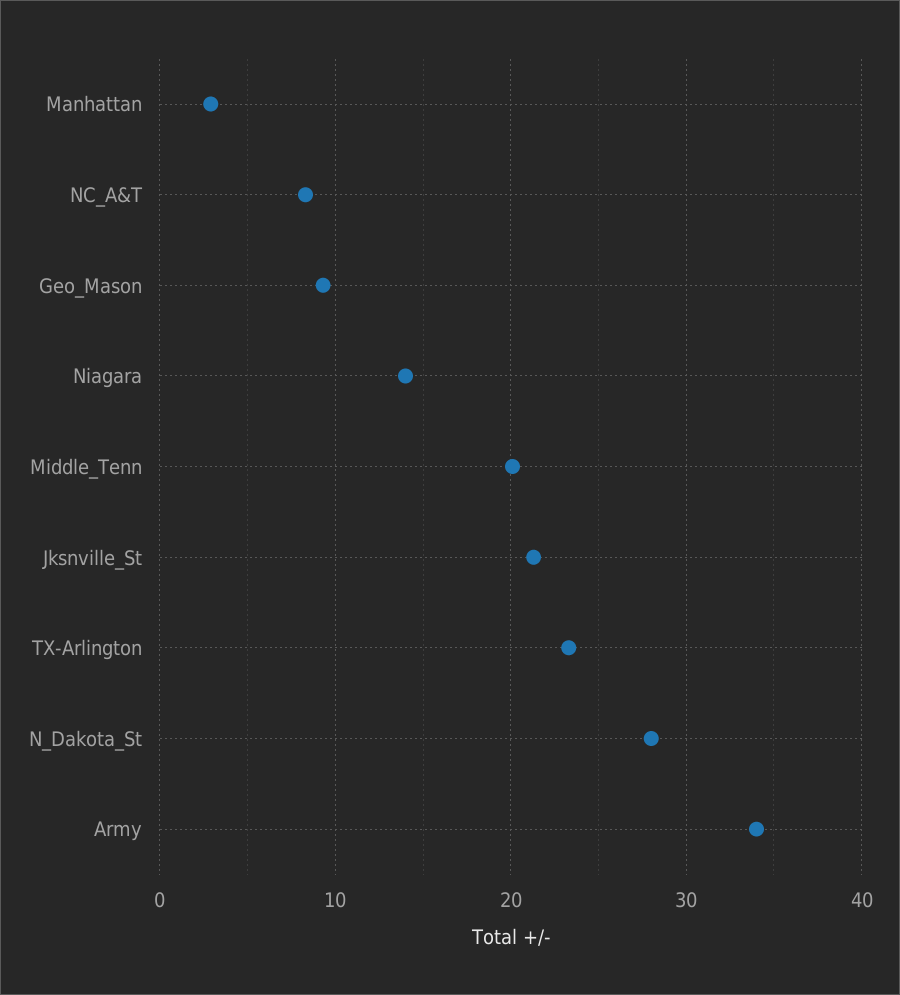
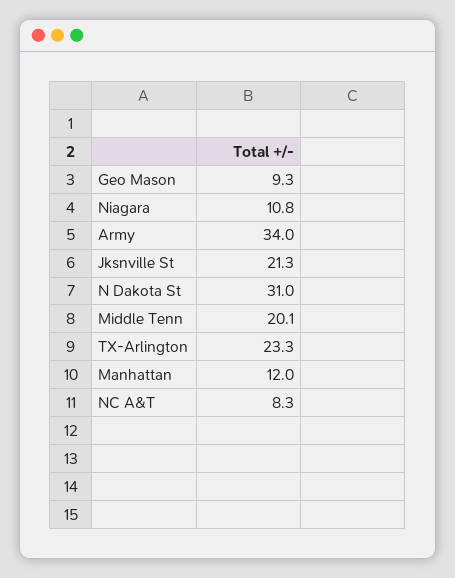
  {
-   "Manhattan": 3,
+   "Manhattan": 12,
    "NC_A&T": 8.3,
    "Geo_Mason": 9.3,
-   "Niagara": 14,
+   "Niagara": 10.8,
    "Middle_Tenn": 20.1,
    "Jksnville_St": 21.3,
    "TX-Arlington": 23.3,
-   "N_Dakota_St": 28,
+   "N_Dakota_St": 31,
    "Army": 34
  }

